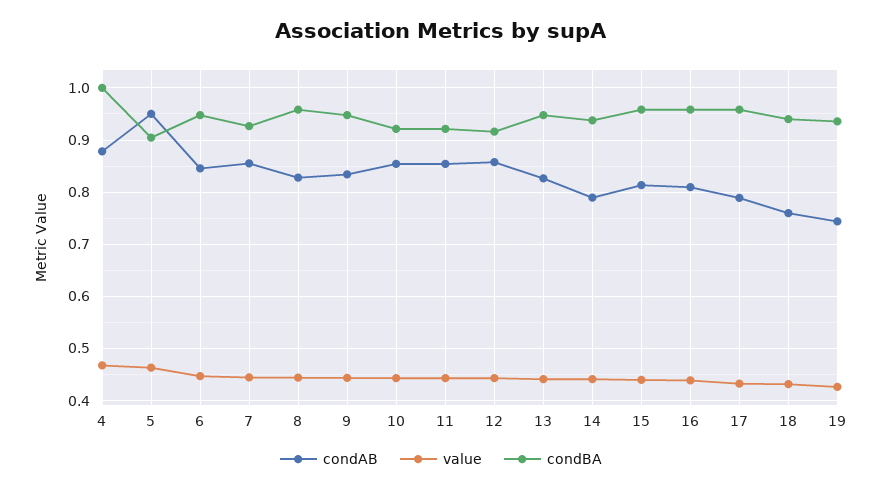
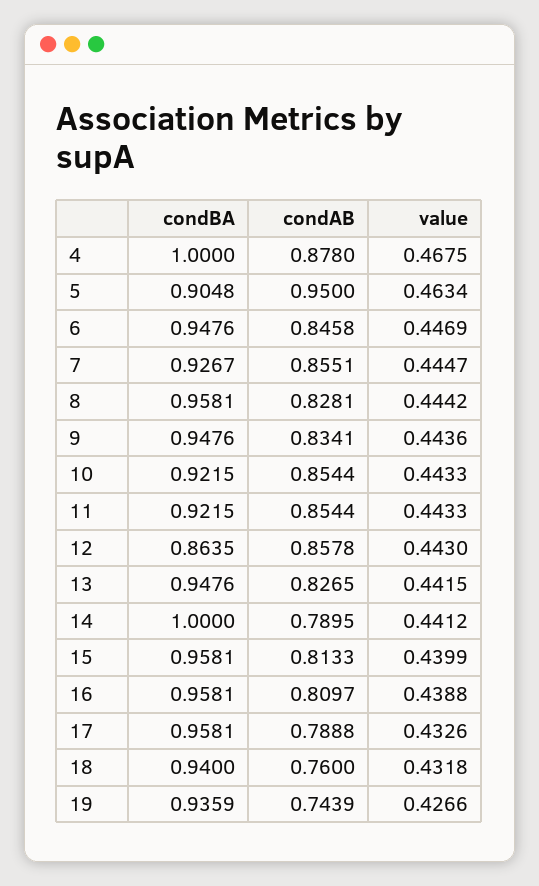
  {
    "condAB": {
      "4": 0.878,
      "5": 0.95,
      "6": 0.8458,
      "7": 0.8551,
      "8": 0.8281,
      "9": 0.8341,
      "10": 0.8544,
      "11": 0.8544,
      "12": 0.8578,
      "13": 0.8265,
      "14": 0.7895,
      "15": 0.8133,
      "16": 0.8097,
      "17": 0.7888,
      "18": 0.76,
      "19": 0.7439
    },
    "value": {
      "4": 0.4675,
      "5": 0.4634,
      "6": 0.4469,
      "7": 0.4447,
      "8": 0.4442,
      "9": 0.4436,
      "10": 0.4433,
      "11": 0.4433,
      "12": 0.443,
      "13": 0.4415,
      "14": 0.4412,
      "15": 0.4399,
      "16": 0.4388,
      "17": 0.4326,
      "18": 0.4318,
      "19": 0.4266
    },
    "condBA": {
      "4": 1,
      "5": 0.9048,
      "6": 0.9476,
      "7": 0.9267,
      "8": 0.9581,
      "9": 0.9476,
      "10": 0.9215,
      "11": 0.9215,
-     "12": 0.92,
+     "12": 0.8635,
      "13": 0.9476,
-     "14": 0.94,
+     "14": 1,
      "15": 0.9581,
      "16": 0.9581,
      "17": 0.9581,
      "18": 0.94,
      "19": 0.9359
    }
  }

